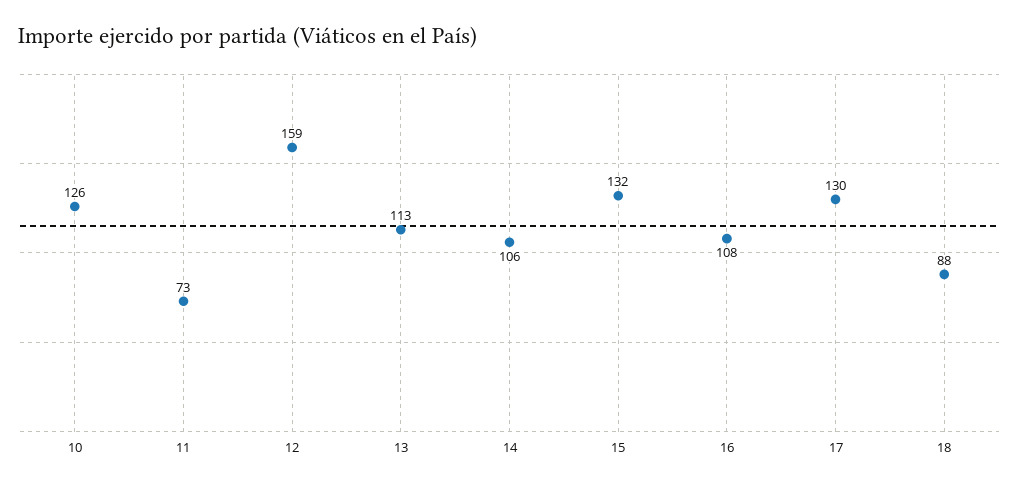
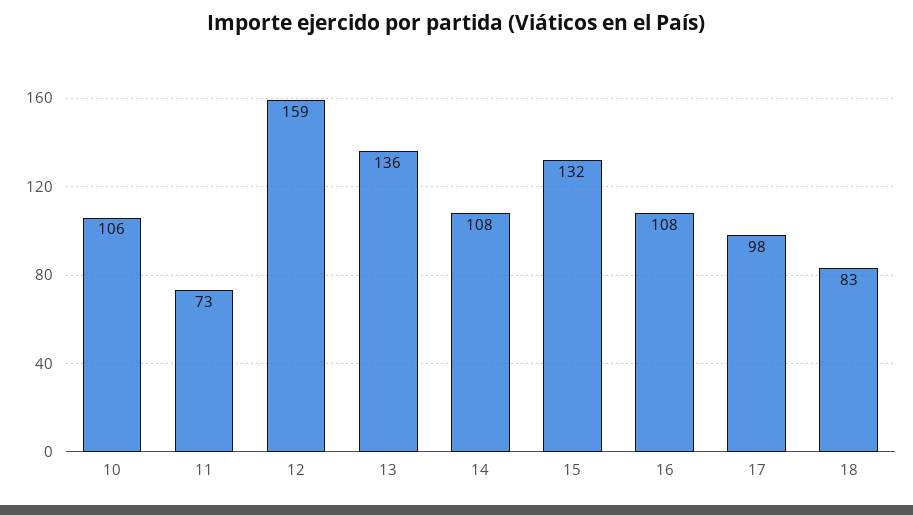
  {
-   "10": 126,
+   "10": 106,
    "11": 73,
    "12": 159,
-   "13": 113,
+   "13": 136,
-   "14": 106,
+   "14": 108,
    "15": 132,
    "16": 108,
-   "17": 130,
+   "17": 98,
-   "18": 88
+   "18": 83
  }

